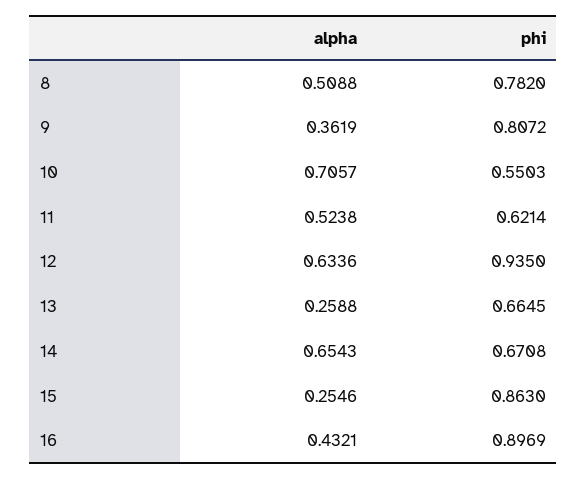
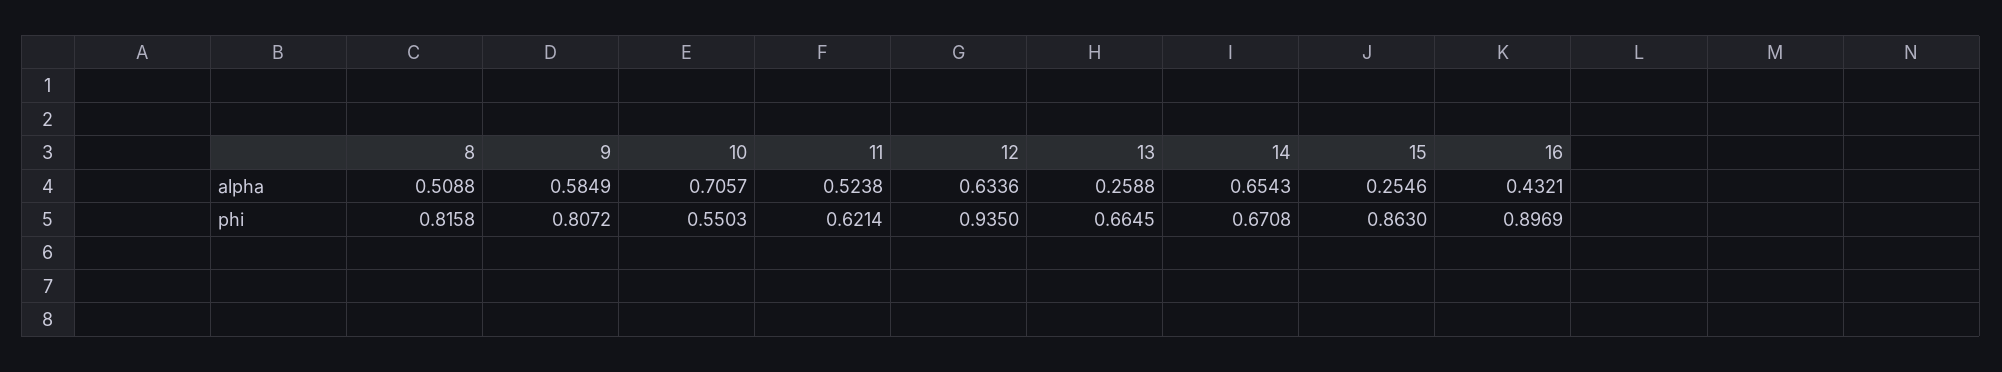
  {
    "alpha": {
      "8": 0.5088,
-     "9": 0.3619,
+     "9": 0.5849,
      "10": 0.7057,
      "11": 0.5238,
      "12": 0.6336,
      "13": 0.2588,
      "14": 0.6543,
      "15": 0.2546,
      "16": 0.4321
    },
    "phi": {
-     "8": 0.782,
+     "8": 0.8158,
      "9": 0.8072,
      "10": 0.5503,
      "11": 0.6214,
      "12": 0.935,
      "13": 0.6645,
      "14": 0.6708,
      "15": 0.863,
      "16": 0.8969
    }
  }

